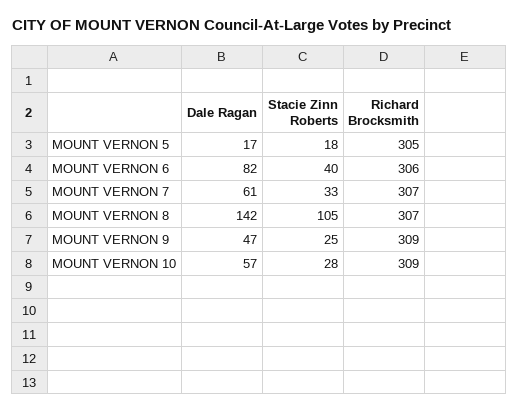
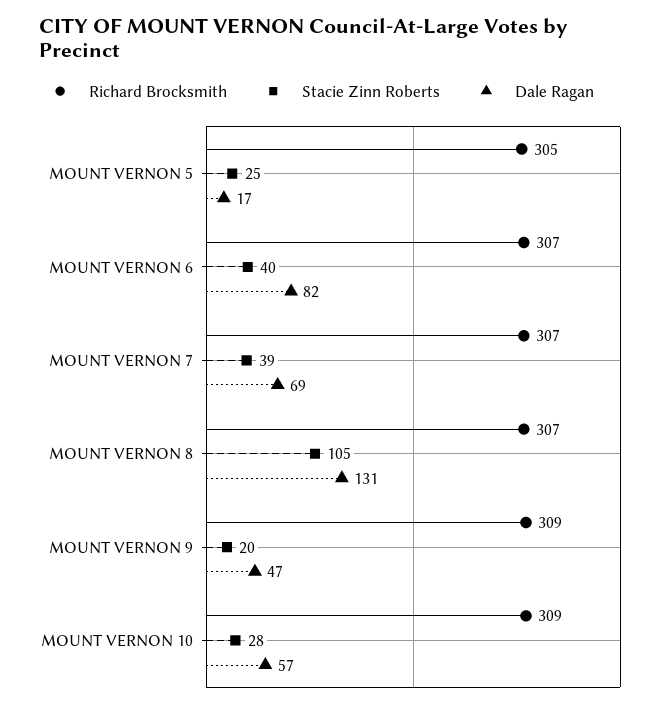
  {
    "Dale Ragan": {
      "MOUNT VERNON 5": 17,
      "MOUNT VERNON 6": 82,
-     "MOUNT VERNON 7": 61,
+     "MOUNT VERNON 7": 69,
-     "MOUNT VERNON 8": 142,
+     "MOUNT VERNON 8": 131,
      "MOUNT VERNON 9": 47,
      "MOUNT VERNON 10": 57
    },
    "Stacie Zinn Roberts": {
-     "MOUNT VERNON 5": 18,
+     "MOUNT VERNON 5": 25,
      "MOUNT VERNON 6": 40,
-     "MOUNT VERNON 7": 33,
+     "MOUNT VERNON 7": 39,
      "MOUNT VERNON 8": 105,
-     "MOUNT VERNON 9": 25,
+     "MOUNT VERNON 9": 20,
      "MOUNT VERNON 10": 28
    },
    "Richard Brocksmith": {
      "MOUNT VERNON 5": 305,
-     "MOUNT VERNON 6": 306,
+     "MOUNT VERNON 6": 307,
      "MOUNT VERNON 7": 307,
      "MOUNT VERNON 8": 307,
      "MOUNT VERNON 9": 309,
      "MOUNT VERNON 10": 309
    }
  }

